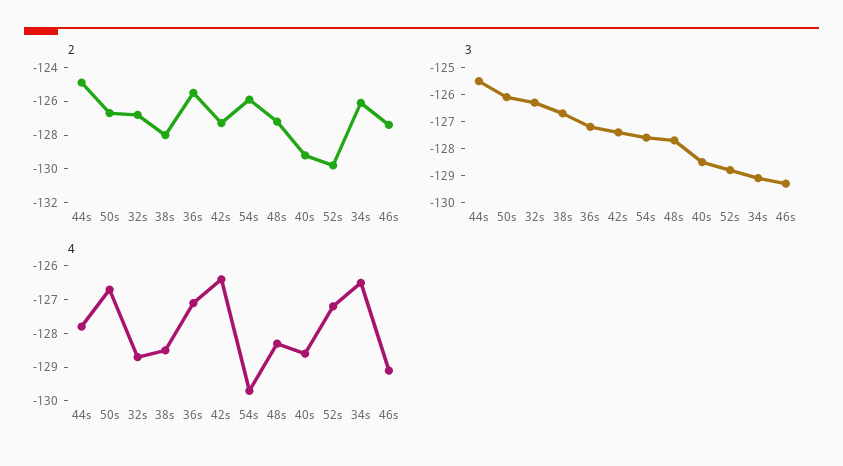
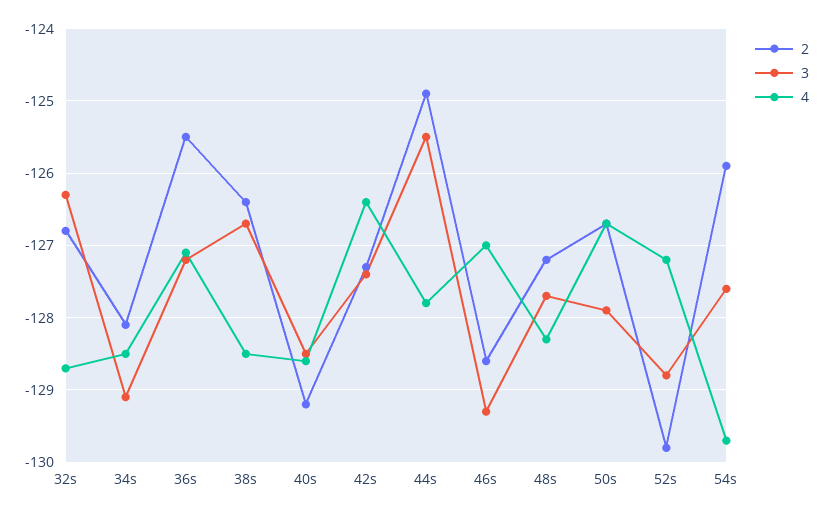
  {
    "2": {
      "44s": -124.9,
      "50s": -126.7,
      "32s": -126.8,
-     "38s": -128,
+     "38s": -126.4,
      "36s": -125.5,
      "42s": -127.3,
      "54s": -125.9,
      "48s": -127.2,
      "40s": -129.2,
      "52s": -129.8,
-     "34s": -126,
+     "34s": -128.1,
-     "46s": -127.5
+     "46s": -128.6
    },
    "3": {
      "44s": -125.5,
-     "50s": -126,
+     "50s": -127.9,
      "32s": -126.3,
      "38s": -126.7,
      "36s": -127.2,
      "42s": -127.4,
      "54s": -127.6,
      "48s": -127.7,
      "40s": -128.5,
      "52s": -128.8,
      "34s": -129.1,
      "46s": -129.3
    },
    "4": {
      "44s": -127.8,
      "50s": -126.7,
      "32s": -128.7,
      "38s": -128.5,
      "36s": -127.1,
      "42s": -126.4,
      "54s": -129.7,
      "48s": -128.3,
      "40s": -128.6,
      "52s": -127.2,
-     "34s": -126.5,
+     "34s": -128.5,
-     "46s": -129
+     "46s": -127
    }
  }

